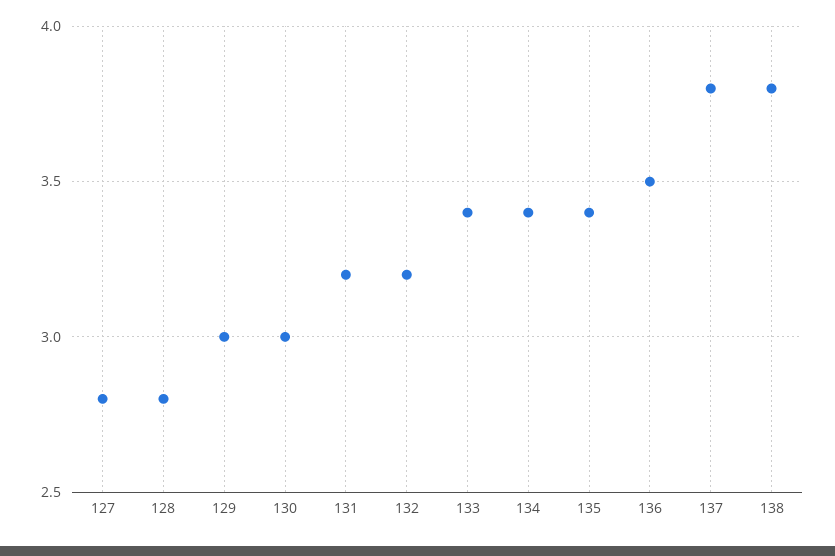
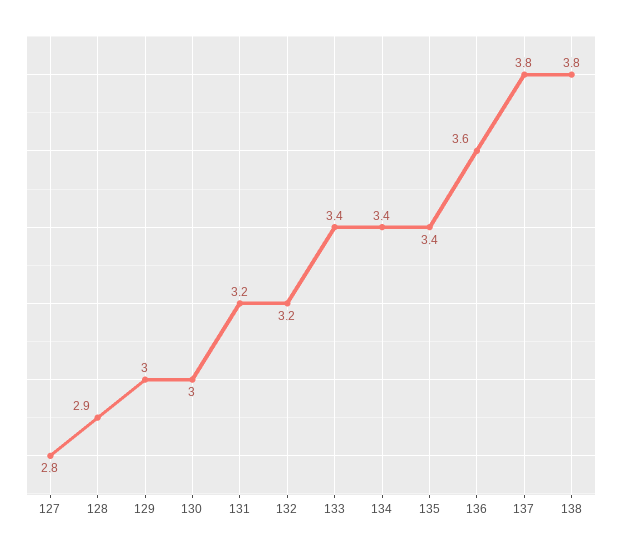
  {
    "127": 2.8,
-   "128": 2.8,
+   "128": 2.9,
    "129": 3,
    "130": 3,
    "131": 3.2,
    "132": 3.2,
    "133": 3.4,
    "134": 3.4,
    "135": 3.4,
-   "136": 3.5,
+   "136": 3.6,
    "137": 3.8,
    "138": 3.8
  }

